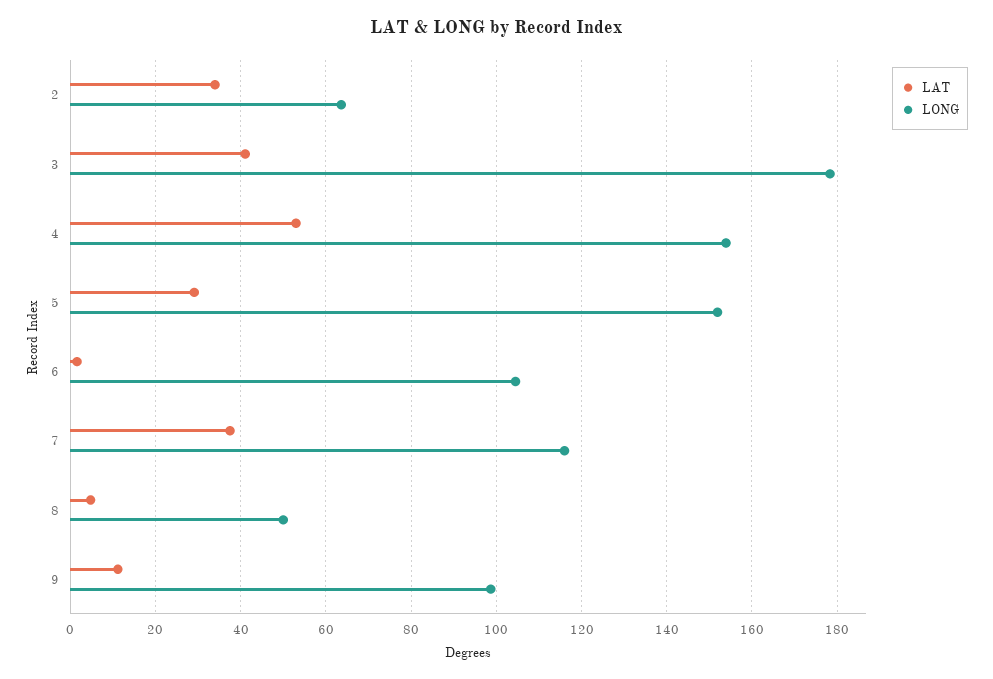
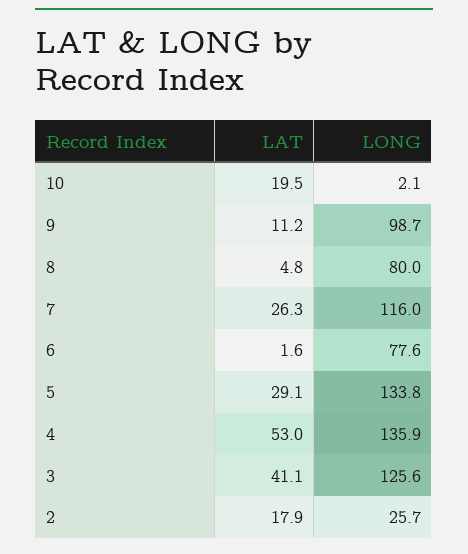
  {
    "LAT": {
-     "2": 34,
+     "2": 17.9,
      "3": 41.1,
      "4": 53,
      "5": 29.1,
      "6": 1.6,
-     "7": 38,
+     "7": 26.3,
      "8": 4.8,
-     "9": 11.2
+     "9": 11.2,
+     "10": 19.5
    },
    "LONG": {
-     "2": 64,
+     "2": 25.7,
-     "3": 178,
+     "3": 125.6,
-     "4": 154,
+     "4": 135.9,
-     "5": 152,
+     "5": 133.8,
-     "6": 104,
+     "6": 77.6,
      "7": 116,
-     "8": 50,
+     "8": 80,
-     "9": 98.7
+     "9": 98.7,
+     "10": 2.1
    }
  }

